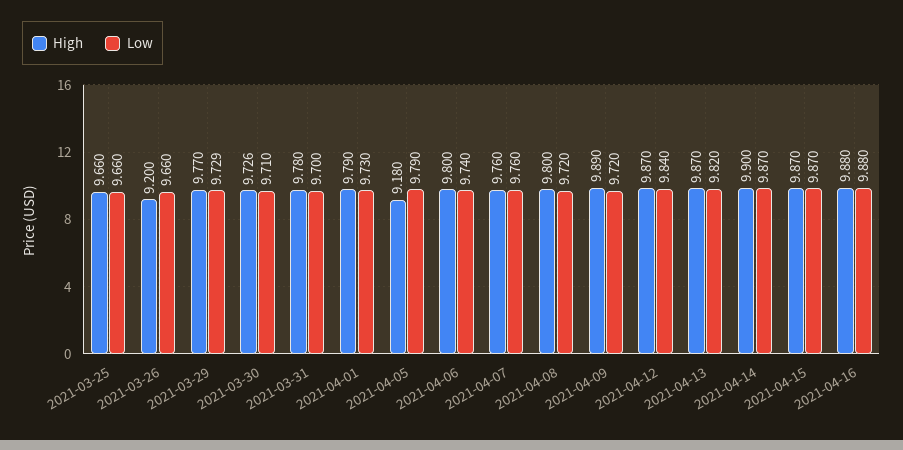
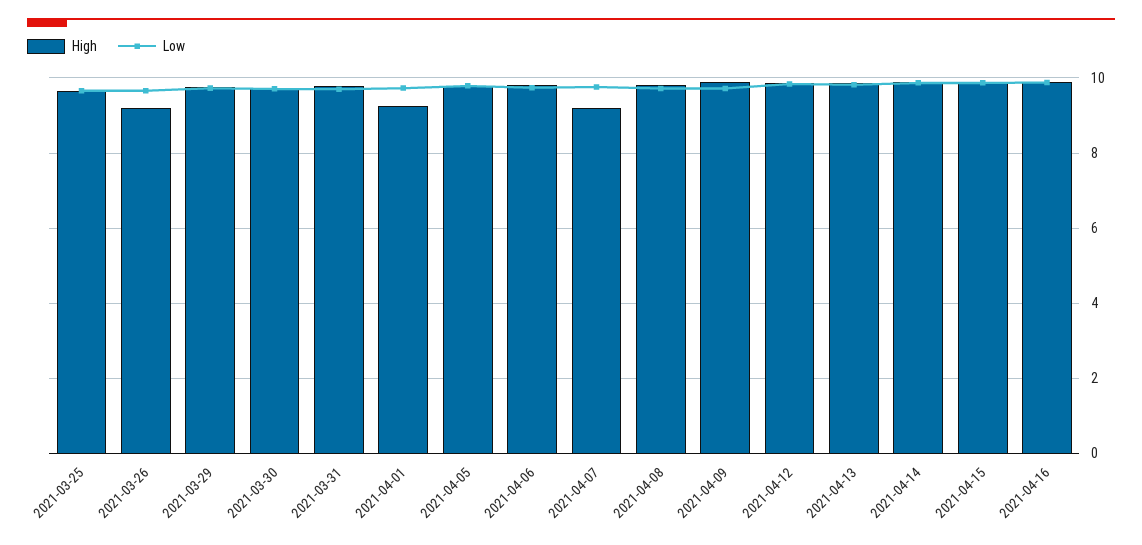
  {
    "High": {
      "2021-03-25": 9.66,
      "2021-03-26": 9.2,
      "2021-03-29": 9.77,
      "2021-03-30": 9.726,
      "2021-03-31": 9.78,
-     "2021-04-01": 9.79,
+     "2021-04-01": 9.2,
-     "2021-04-05": 9.18,
+     "2021-04-05": 9.8,
      "2021-04-06": 9.8,
-     "2021-04-07": 9.76,
+     "2021-04-07": 9.2,
      "2021-04-08": 9.8,
      "2021-04-09": 9.89,
      "2021-04-12": 9.87,
      "2021-04-13": 9.87,
      "2021-04-14": 9.9,
      "2021-04-15": 9.87,
      "2021-04-16": 9.88
    },
    "Low": {
      "2021-03-25": 9.66,
      "2021-03-26": 9.66,
      "2021-03-29": 9.729,
      "2021-03-30": 9.71,
      "2021-03-31": 9.7,
      "2021-04-01": 9.73,
      "2021-04-05": 9.79,
      "2021-04-06": 9.74,
      "2021-04-07": 9.76,
      "2021-04-08": 9.72,
      "2021-04-09": 9.72,
      "2021-04-12": 9.84,
      "2021-04-13": 9.82,
      "2021-04-14": 9.87,
      "2021-04-15": 9.87,
      "2021-04-16": 9.88
    }
  }

